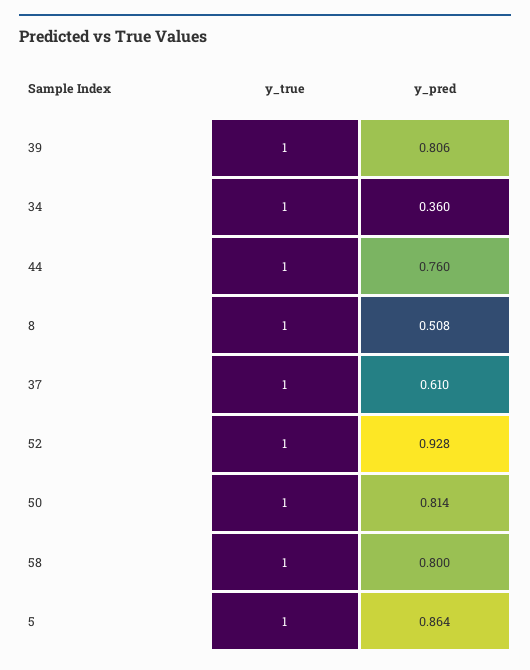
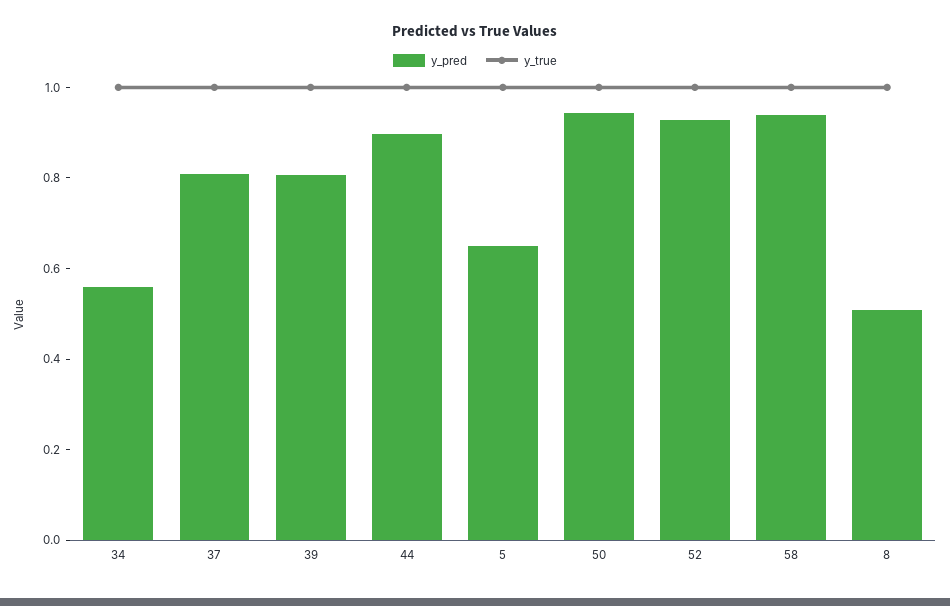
  {
    "y_true": {
      "39": 1,
      "34": 1,
      "44": 1,
      "8": 1,
      "37": 1,
      "52": 1,
      "50": 1,
      "58": 1,
      "5": 1
    },
    "y_pred": {
      "39": 0.806,
-     "34": 0.36,
+     "34": 0.55,
-     "44": 0.76,
+     "44": 0.9,
      "8": 0.508,
-     "37": 0.61,
+     "37": 0.8,
      "52": 0.928,
-     "50": 0.814,
+     "50": 0.95,
-     "58": 0.8,
+     "58": 0.95,
-     "5": 0.864
+     "5": 0.65
    }
  }

